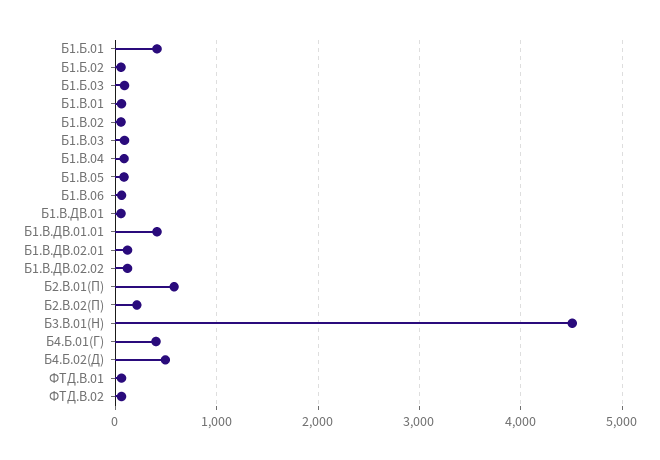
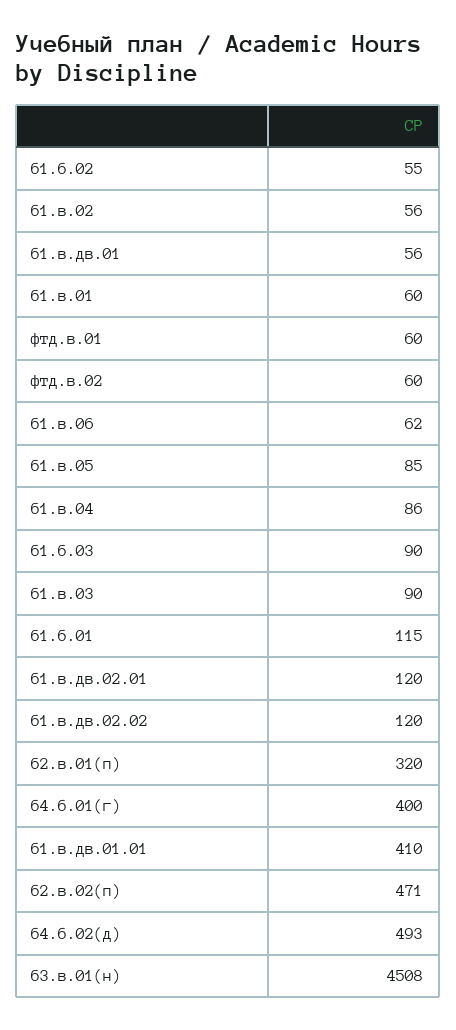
  {
-   "Б1.Б.01": 400,
+   "Б1.Б.01": 115,
    "Б1.Б.02": 55,
    "Б1.Б.03": 90,
    "Б1.В.01": 60,
    "Б1.В.02": 56,
    "Б1.В.03": 90,
    "Б1.В.04": 86,
    "Б1.В.05": 85,
    "Б1.В.06": 62,
    "Б1.В.ДВ.01": 56,
    "Б1.В.ДВ.01.01": 410,
    "Б1.В.ДВ.02.01": 120,
    "Б1.В.ДВ.02.02": 120,
-   "Б2.В.01(П)": 600,
+   "Б2.В.01(П)": 320,
-   "Б2.В.02(П)": 200,
+   "Б2.В.02(П)": 471,
    "Б3.В.01(Н)": 4508,
    "Б4.Б.01(Г)": 400,
    "Б4.Б.02(Д)": 493,
    "ФТД.В.01": 60,
    "ФТД.В.02": 60
  }

